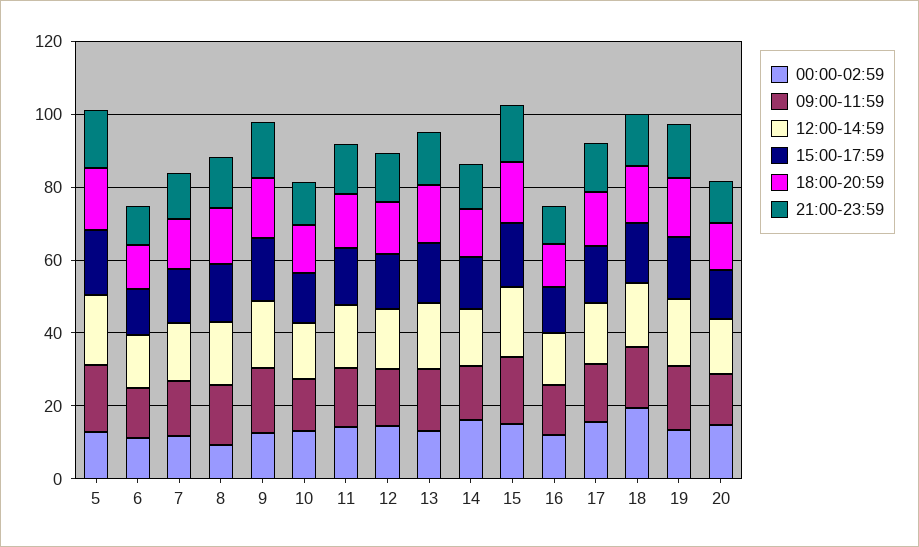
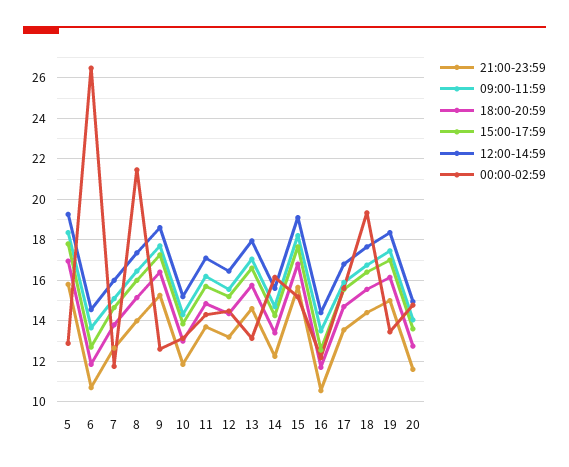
  {
    "00:00-02:59": {
      "5": 13,
-     "6": 10,
+     "6": 26.5,
      "7": 12,
-     "8": 10,
+     "8": 21.5,
      "9": 12.5,
      "10": 13,
      "11": 14.5,
      "12": 14.5,
      "13": 13,
      "14": 16,
      "15": 15,
      "16": 12,
      "17": 15.5,
      "18": 19.5,
      "19": 13.5,
      "20": 15
    },
    "09:00-11:59": {
      "5": 18.5,
      "6": 13.5,
      "7": 15,
      "8": 16.5,
      "9": 17.5,
      "10": 14.5,
      "11": 16,
      "12": 15.5,
      "13": 17,
      "14": 14.5,
      "15": 18,
      "16": 13.5,
      "17": 16,
      "18": 17,
      "19": 17.5,
      "20": 14
    },
    "12:00-14:59": {
      "5": 19.5,
      "6": 14.5,
      "7": 16,
      "8": 17.5,
      "9": 18.5,
      "10": 15,
      "11": 17,
      "12": 16.5,
      "13": 18,
      "14": 15.5,
      "15": 19,
      "16": 14.5,
      "17": 17,
      "18": 17.5,
      "19": 18.5,
      "20": 15
    },
    "15:00-17:59": {
      "5": 18,
      "6": 12.5,
      "7": 14.5,
      "8": 16,
      "9": 17.5,
      "10": 14,
      "11": 15.5,
      "12": 15,
      "13": 16.5,
      "14": 14.5,
      "15": 17.5,
      "16": 12.5,
      "17": 15.5,
      "18": 16.5,
      "19": 17,
      "20": 13.5
    },
    "18:00-20:59": {
      "5": 17,
      "6": 12,
      "7": 14,
      "8": 15,
      "9": 16.5,
      "10": 13,
      "11": 15,
      "12": 14.5,
      "13": 16,
      "14": 13.5,
      "15": 17,
      "16": 11.5,
      "17": 14.5,
      "18": 15.5,
      "19": 16,
      "20": 13
    },
    "21:00-23:59": {
      "5": 16,
      "6": 10.5,
      "7": 12.5,
      "8": 14,
      "9": 15.5,
      "10": 12,
      "11": 13.5,
      "12": 13,
      "13": 14.5,
      "14": 12.5,
      "15": 15.5,
      "16": 10.5,
      "17": 13.5,
      "18": 14.5,
      "19": 15,
      "20": 11.5
    }
  }

